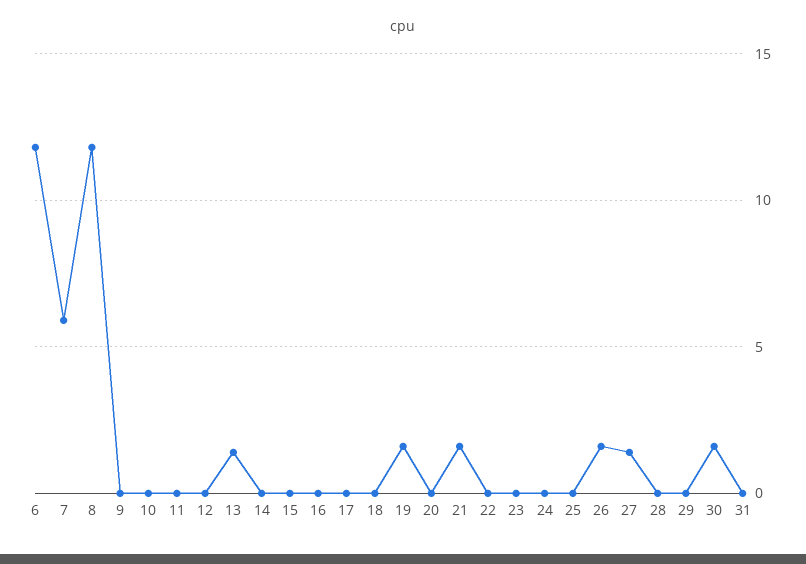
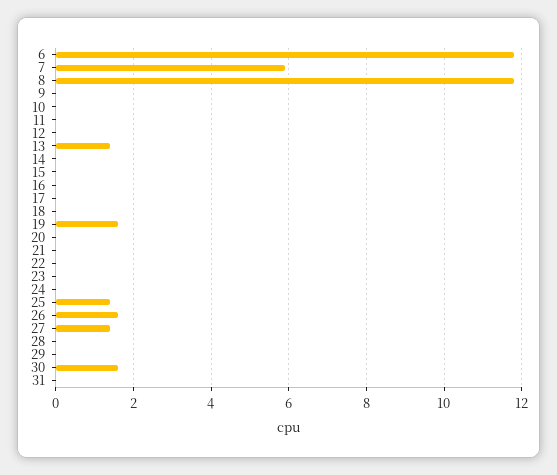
  {
    "6": 12,
    "7": 6,
    "8": 12,
    "9": 0,
    "10": 0,
    "11": 0,
    "12": 0,
    "13": 1.5,
    "14": 0,
    "15": 0,
    "16": 0,
    "17": 0,
    "18": 0,
    "19": 1.5,
    "20": 0,
-   "21": 1.5,
+   "21": 0,
    "22": 0,
    "23": 0,
    "24": 0,
-   "25": 0,
+   "25": 1.5,
    "26": 1.5,
    "27": 1.5,
    "28": 0,
    "29": 0,
    "30": 1.5,
    "31": 0
  }

